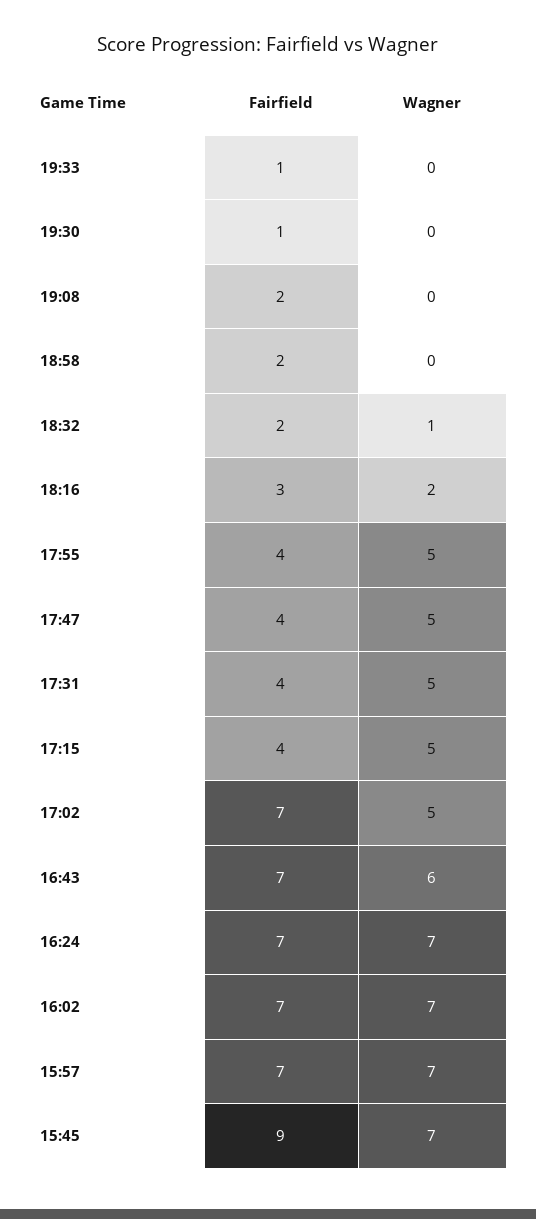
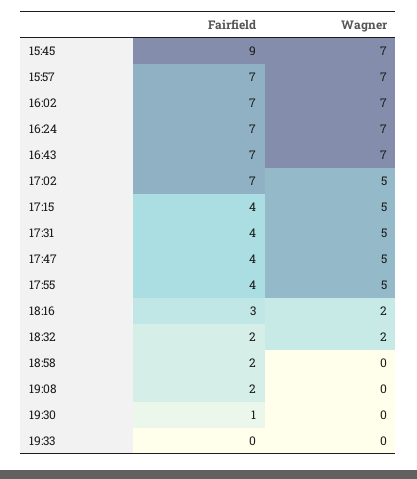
  {
    "Fairfield": {
-     "19:33": 1,
+     "19:33": 0,
      "19:30": 1,
      "19:08": 2,
      "18:58": 2,
      "18:32": 2,
      "18:16": 3,
      "17:55": 4,
      "17:47": 4,
      "17:31": 4,
      "17:15": 4,
      "17:02": 7,
      "16:43": 7,
      "16:24": 7,
      "16:02": 7,
      "15:57": 7,
      "15:45": 9
    },
    "Wagner": {
      "19:33": 0,
      "19:30": 0,
      "19:08": 0,
      "18:58": 0,
-     "18:32": 1,
+     "18:32": 2,
      "18:16": 2,
      "17:55": 5,
      "17:47": 5,
      "17:31": 5,
      "17:15": 5,
      "17:02": 5,
-     "16:43": 6,
+     "16:43": 7,
      "16:24": 7,
      "16:02": 7,
      "15:57": 7,
      "15:45": 7
    }
  }

